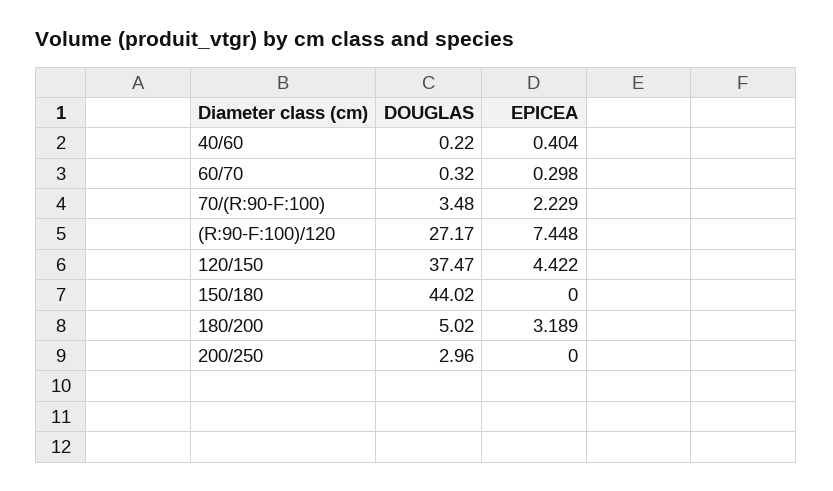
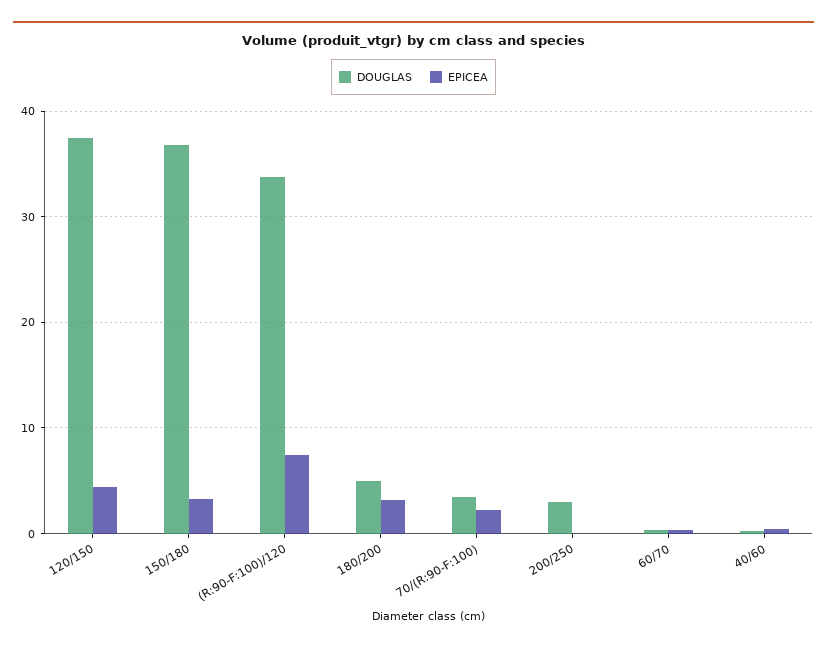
  {
    "DOUGLAS": {
      "40/60": 0.22,
      "60/70": 0.32,
      "70/(R:90-F:100)": 3.48,
-     "(R:90-F:100)/120": 27.17,
+     "(R:90-F:100)/120": 34,
      "120/150": 37.47,
-     "150/180": 44.02,
+     "150/180": 37,
      "180/200": 5.02,
      "200/250": 2.96
    },
    "EPICEA": {
      "40/60": 0.404,
      "60/70": 0.298,
      "70/(R:90-F:100)": 2.229,
      "(R:90-F:100)/120": 7.448,
      "120/150": 4.422,
-     "150/180": 0,
+     "150/180": 3,
      "180/200": 3.189,
      "200/250": 0
    }
  }

